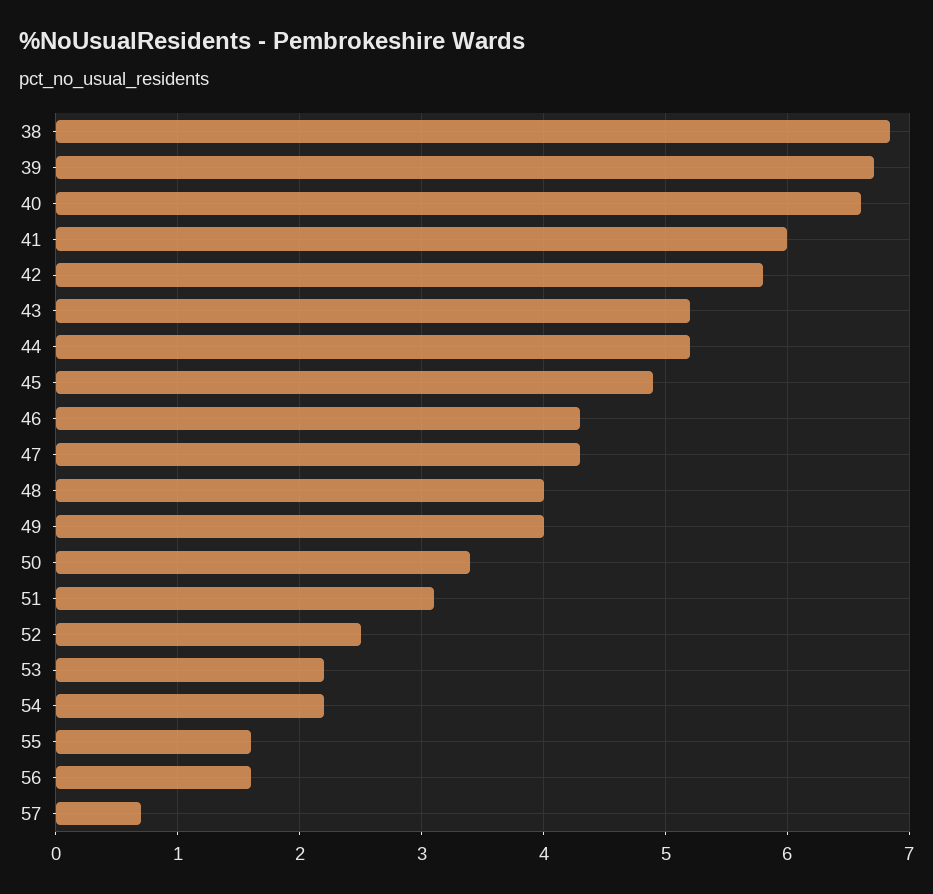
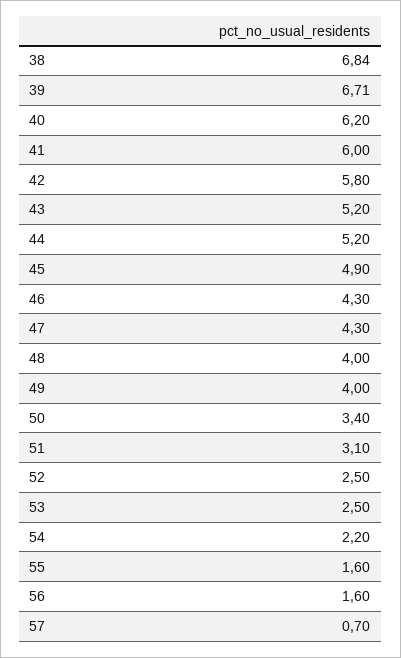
  {
    "38": 6.84,
    "39": 6.71,
-   "40": 6.6,
+   "40": 6.2,
    "41": 6,
    "42": 5.8,
    "43": 5.2,
    "44": 5.2,
    "45": 4.9,
    "46": 4.3,
    "47": 4.3,
    "48": 4,
    "49": 4,
    "50": 3.4,
    "51": 3.1,
    "52": 2.5,
-   "53": 2.2,
+   "53": 2.5,
    "54": 2.2,
    "55": 1.6,
    "56": 1.6,
    "57": 0.7
  }

